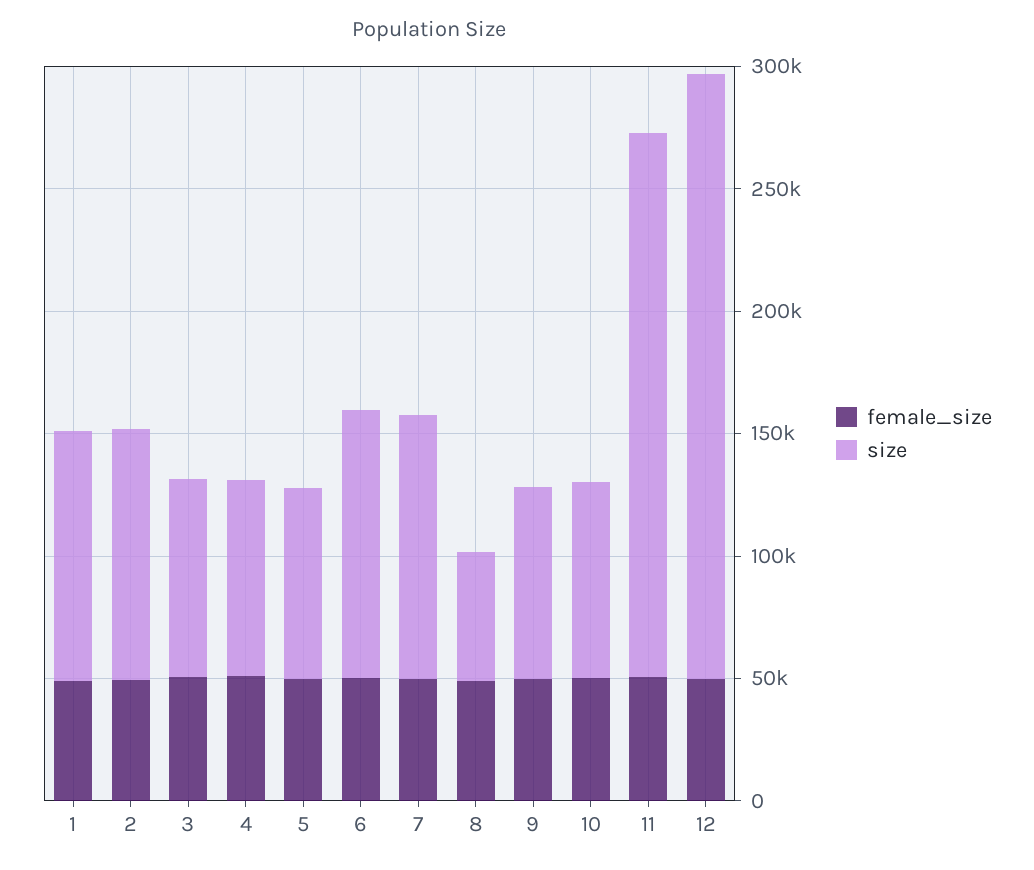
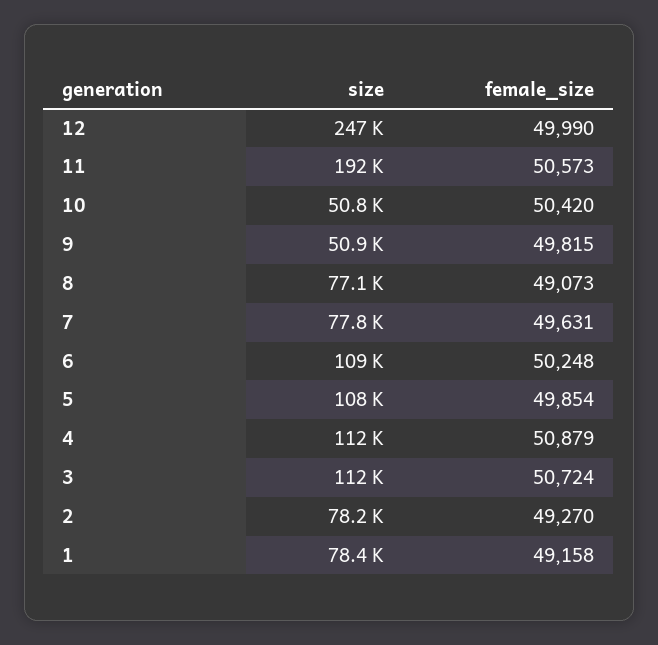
  {
    "female_size": {
      "1": 49158,
      "2": 49270,
      "3": 50724,
      "4": 50879,
      "5": 49854,
      "6": 50248,
      "7": 49631,
      "8": 49073,
      "9": 49815,
      "10": 50420,
      "11": 50573,
      "12": 49990
    },
    "size": {
-     "1": 100000,
+     "1": 78400,
-     "2": 100000,
+     "2": 78200,
-     "3": 80000,
+     "3": 112000,
-     "4": 80000,
+     "4": 112000,
-     "5": 80000,
+     "5": 108000,
      "6": 109000,
-     "7": 110000,
+     "7": 77800,
-     "8": 50000,
+     "8": 77100,
-     "9": 80000,
+     "9": 50900,
-     "10": 80000,
+     "10": 50800,
-     "11": 220000,
+     "11": 192000,
      "12": 247000
    }
  }

